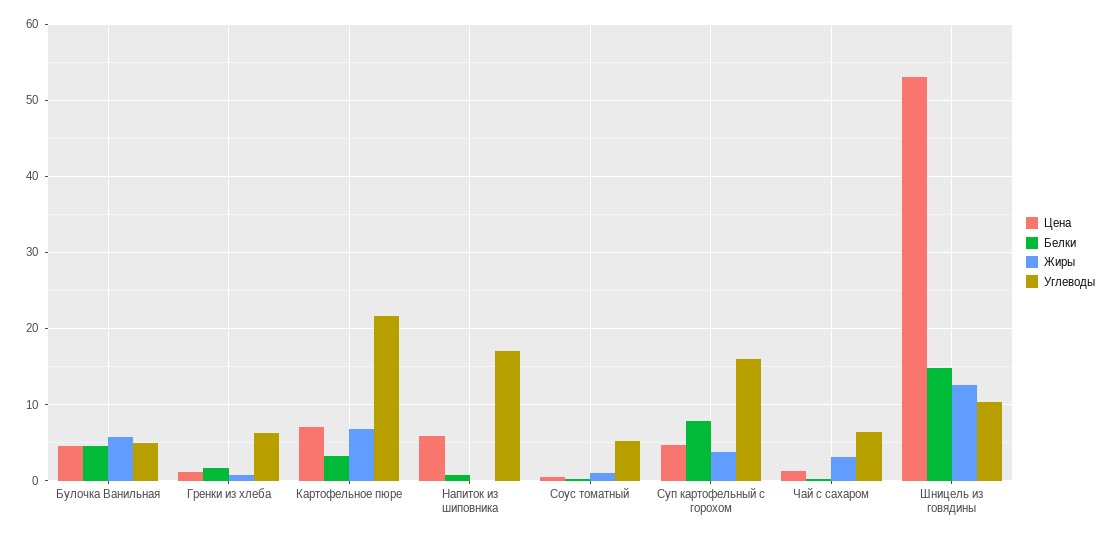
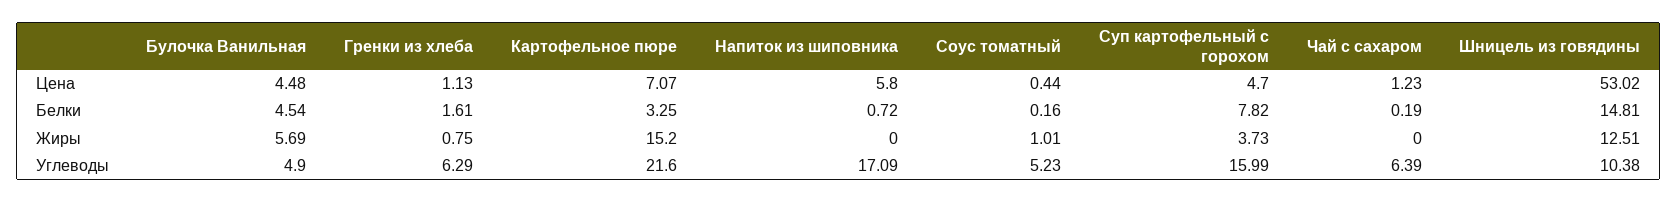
  {
    "Цена": {
      "Булочка Ванильная": 4.48,
      "Гренки из хлеба": 1.13,
      "Картофельное пюре": 7.07,
      "Напиток из шиповника": 5.8,
      "Соус томатный": 0.44,
      "Суп картофельный с горохом": 4.7,
      "Чай с сахаром": 1.23,
      "Шницель из говядины": 53.02
    },
    "Белки": {
      "Булочка Ванильная": 4.54,
      "Гренки из хлеба": 1.61,
      "Картофельное пюре": 3.25,
      "Напиток из шиповника": 0.72,
      "Соус томатный": 0.16,
      "Суп картофельный с горохом": 7.82,
      "Чай с сахаром": 0.19,
      "Шницель из говядины": 14.81
    },
    "Жиры": {
      "Булочка Ванильная": 5.69,
      "Гренки из хлеба": 0.75,
-     "Картофельное пюре": 7,
+     "Картофельное пюре": 15.2,
      "Напиток из шиповника": 0,
      "Соус томатный": 1.01,
      "Суп картофельный с горохом": 3.73,
-     "Чай с сахаром": 3,
+     "Чай с сахаром": 0,
      "Шницель из говядины": 12.51
    },
    "Углеводы": {
      "Булочка Ванильная": 4.9,
      "Гренки из хлеба": 6.29,
      "Картофельное пюре": 21.6,
      "Напиток из шиповника": 17.09,
      "Соус томатный": 5.23,
      "Суп картофельный с горохом": 15.99,
      "Чай с сахаром": 6.39,
      "Шницель из говядины": 10.38
    }
  }

